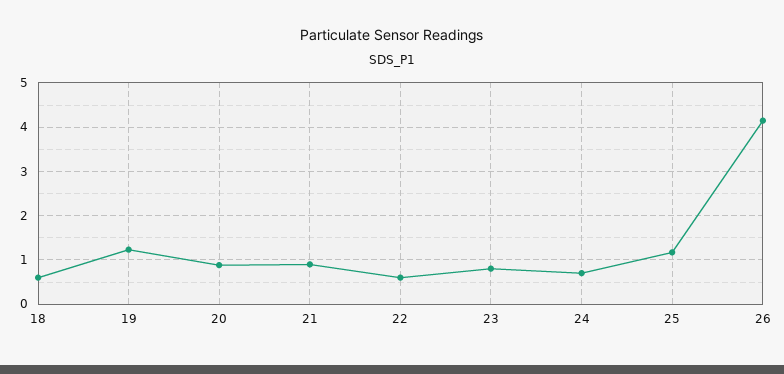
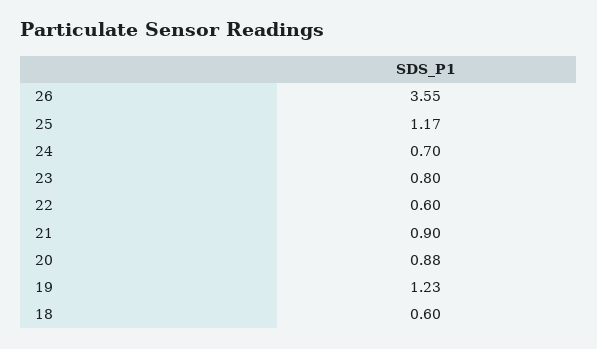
  {
    "18": 0.6,
    "19": 1.23,
    "20": 0.88,
    "21": 0.9,
    "22": 0.6,
    "23": 0.8,
    "24": 0.7,
    "25": 1.17,
-   "26": 4.2
+   "26": 3.55
  }

